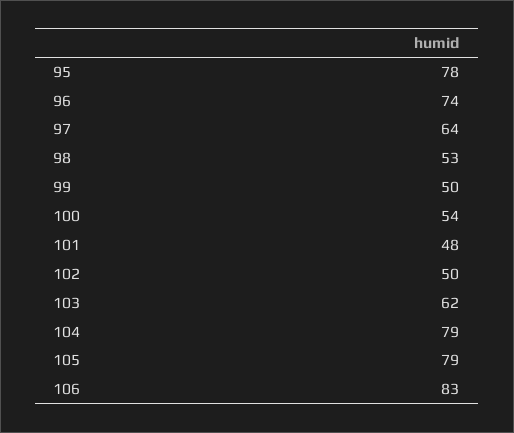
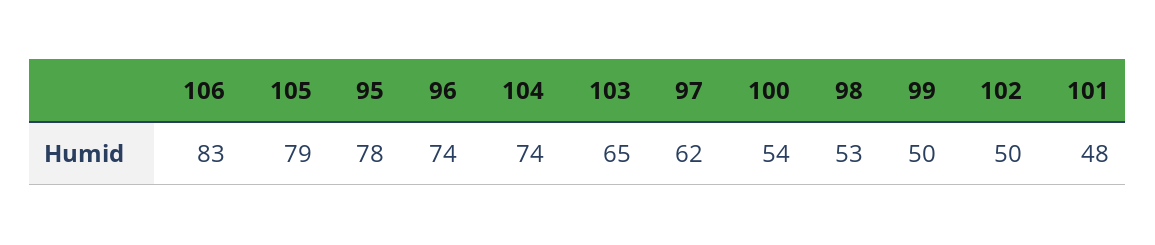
  {
    "95": 78,
    "96": 74,
-   "97": 64,
+   "97": 62,
    "98": 53,
    "99": 50,
    "100": 54,
    "101": 48,
    "102": 50,
-   "103": 62,
+   "103": 65,
-   "104": 79,
+   "104": 74,
    "105": 79,
    "106": 83
  }

